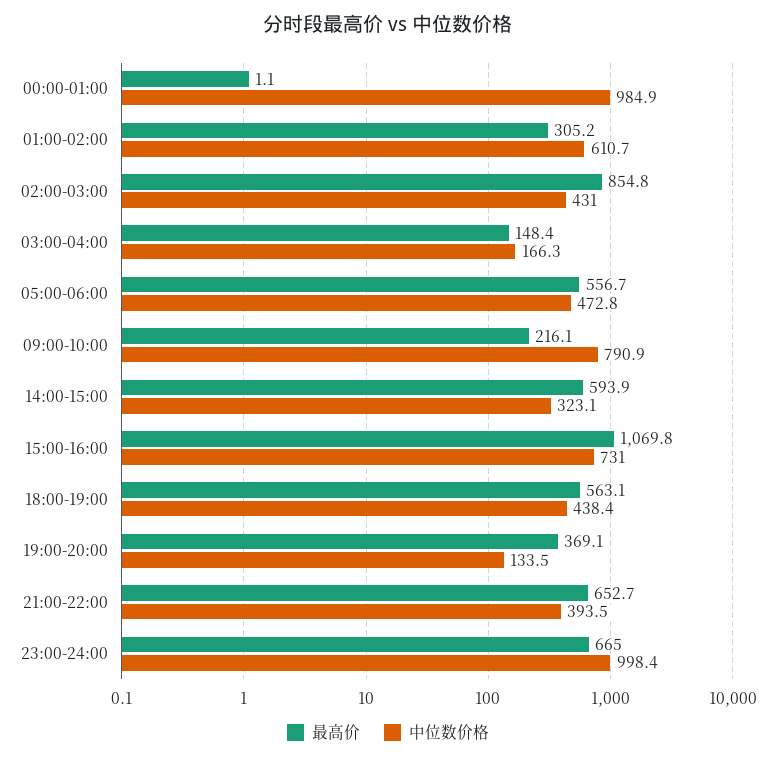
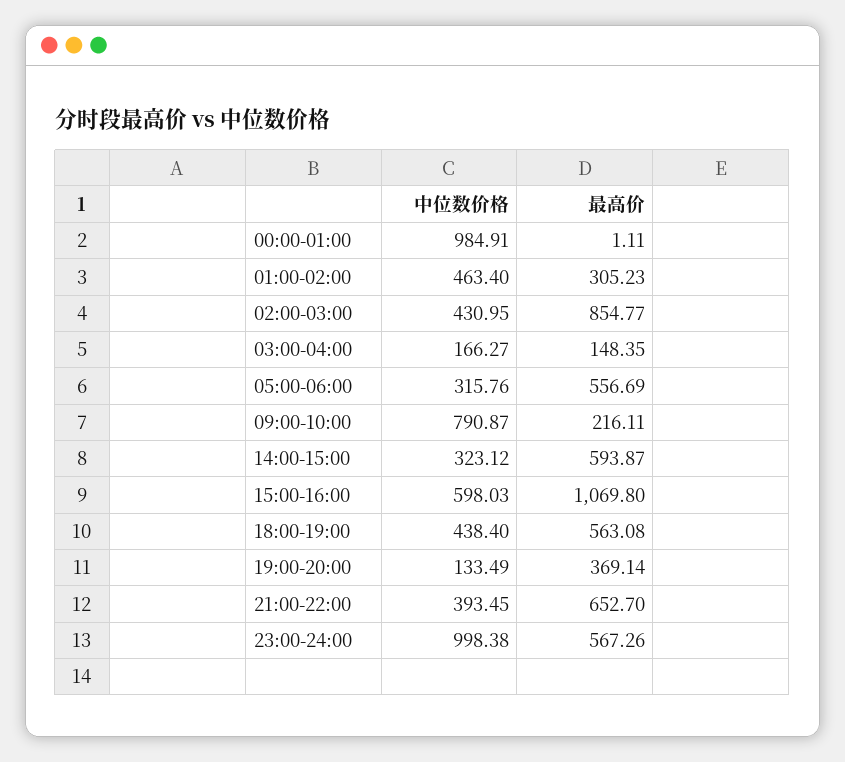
  {
    "最高价": {
      "00:00-01:00": 1.11,
      "01:00-02:00": 305.23,
      "02:00-03:00": 854.77,
      "03:00-04:00": 148.35,
      "05:00-06:00": 556.69,
      "09:00-10:00": 216.11,
      "14:00-15:00": 593.87,
      "15:00-16:00": 1069.8,
      "18:00-19:00": 563.08,
      "19:00-20:00": 369.14,
      "21:00-22:00": 652.7,
-     "23:00-24:00": 665
+     "23:00-24:00": 567.26
    },
    "中位数价格": {
      "00:00-01:00": 984.91,
-     "01:00-02:00": 610.7,
+     "01:00-02:00": 463.4,
      "02:00-03:00": 430.95,
      "03:00-04:00": 166.27,
-     "05:00-06:00": 472.8,
+     "05:00-06:00": 315.76,
      "09:00-10:00": 790.87,
      "14:00-15:00": 323.12,
-     "15:00-16:00": 731,
+     "15:00-16:00": 598.03,
      "18:00-19:00": 438.4,
      "19:00-20:00": 133.49,
      "21:00-22:00": 393.45,
      "23:00-24:00": 998.38
    }
  }

